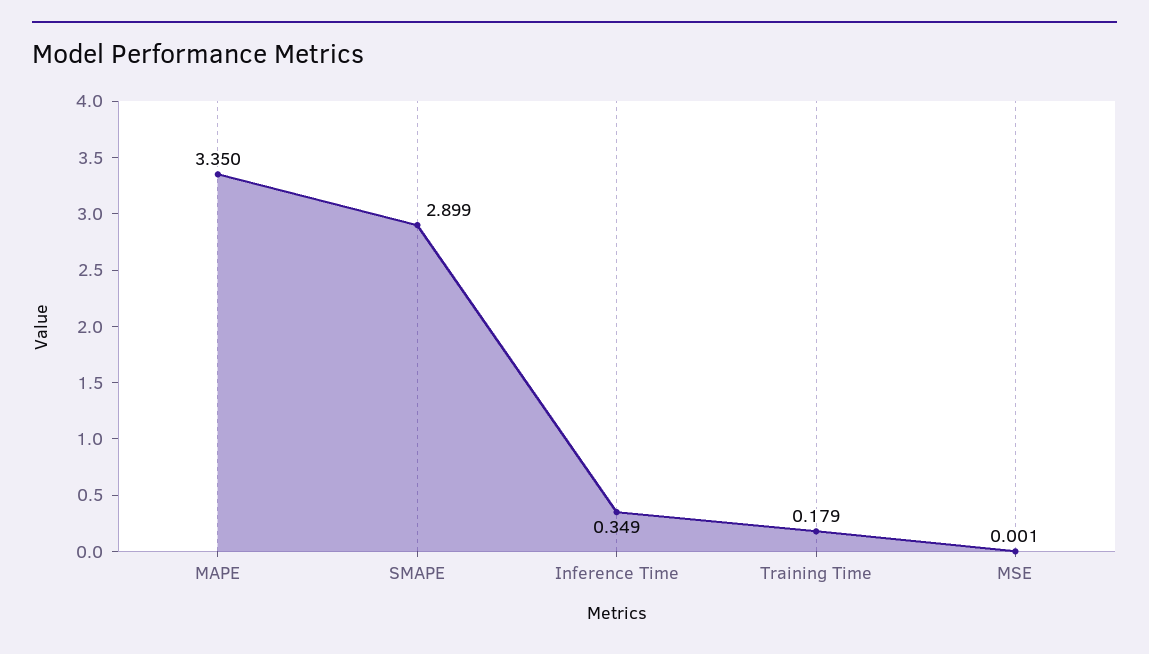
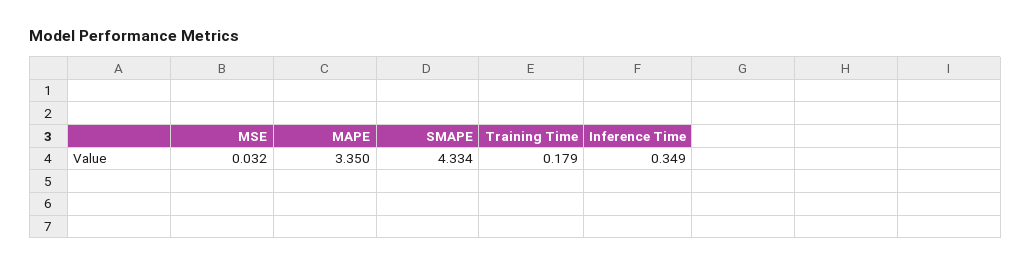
  {
    "MAPE": 3.35,
-   "SMAPE": 2.899,
+   "SMAPE": 4.334,
    "Inference Time": 0.349,
    "Training Time": 0.179,
-   "MSE": 0.001
+   "MSE": 0.032
  }

